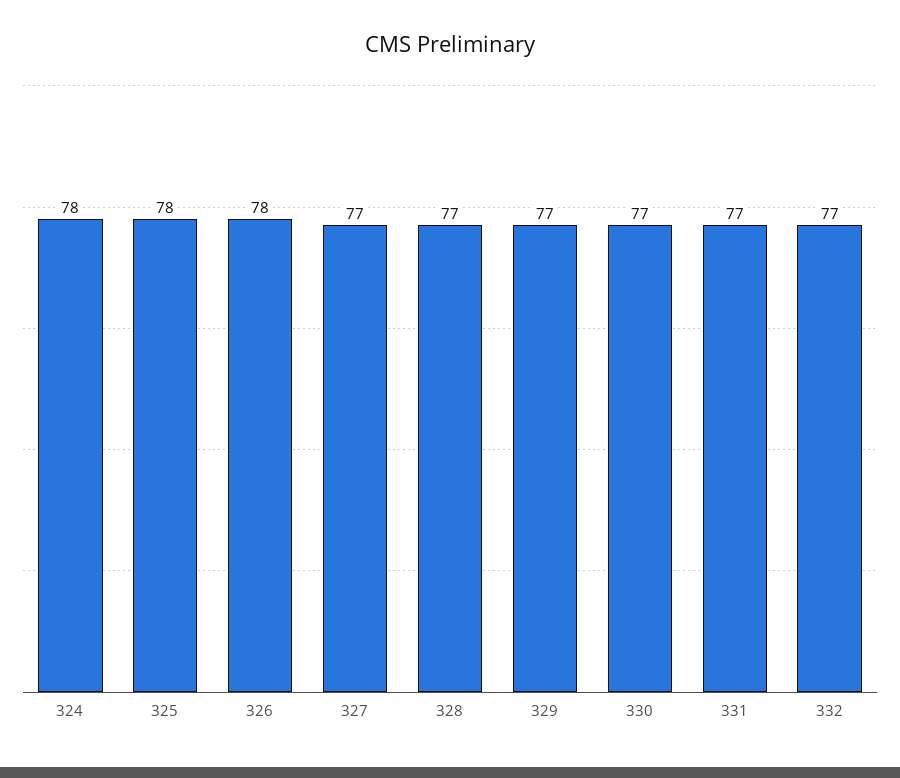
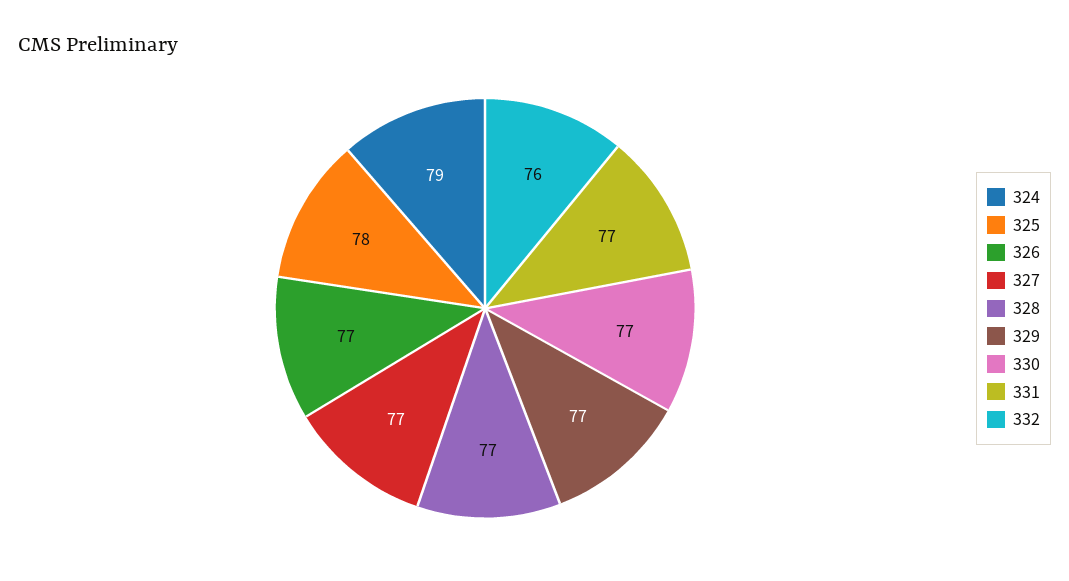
  {
-   "324": 78,
+   "324": 79,
    "325": 78,
-   "326": 78,
+   "326": 77,
    "327": 77,
    "328": 77,
    "329": 77,
    "330": 77,
    "331": 77,
-   "332": 77
+   "332": 76
  }

